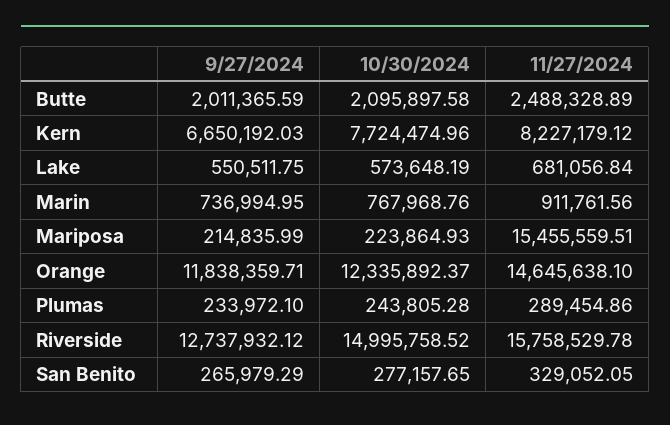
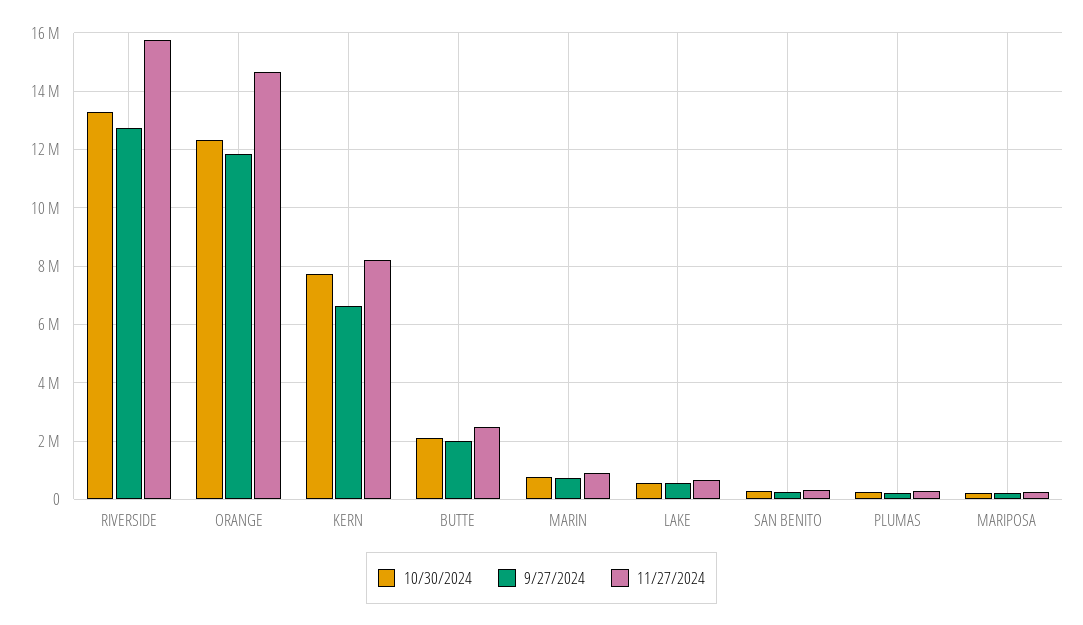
  {
    "9/27/2024": {
      "Butte": 2011365.59,
      "Kern": 6650192.03,
      "Lake": 550511.75,
      "Marin": 736994.95,
      "Mariposa": 214835.99,
      "Orange": 11838359.71,
      "Plumas": 233972.1,
      "Riverside": 12737932.12,
      "San Benito": 265979.29
    },
    "10/30/2024": {
      "Butte": 2095897.58,
      "Kern": 7724474.96,
      "Lake": 573648.19,
      "Marin": 767968.76,
      "Mariposa": 223864.93,
      "Orange": 12335892.37,
      "Plumas": 243805.28,
-     "Riverside": 14995758.52,
+     "Riverside": 13250000,
      "San Benito": 277157.65
    },
    "11/27/2024": {
      "Butte": 2488328.89,
      "Kern": 8227179.12,
      "Lake": 681056.84,
      "Marin": 911761.56,
-     "Mariposa": 15455559.51,
+     "Mariposa": 250000,
      "Orange": 14645638.1,
      "Plumas": 289454.86,
      "Riverside": 15758529.78,
      "San Benito": 329052.05
    }
  }

